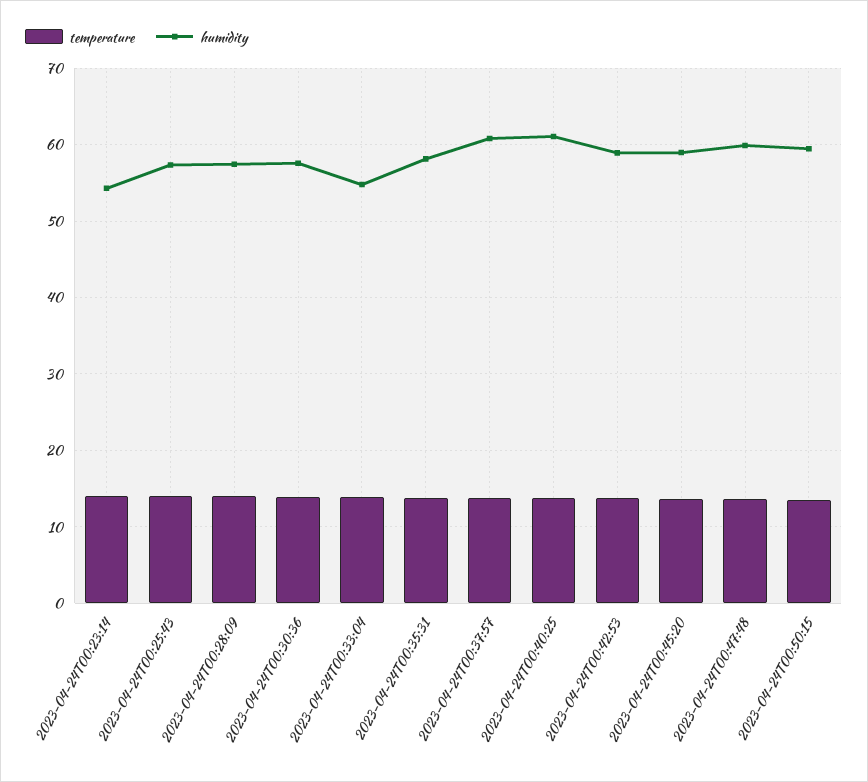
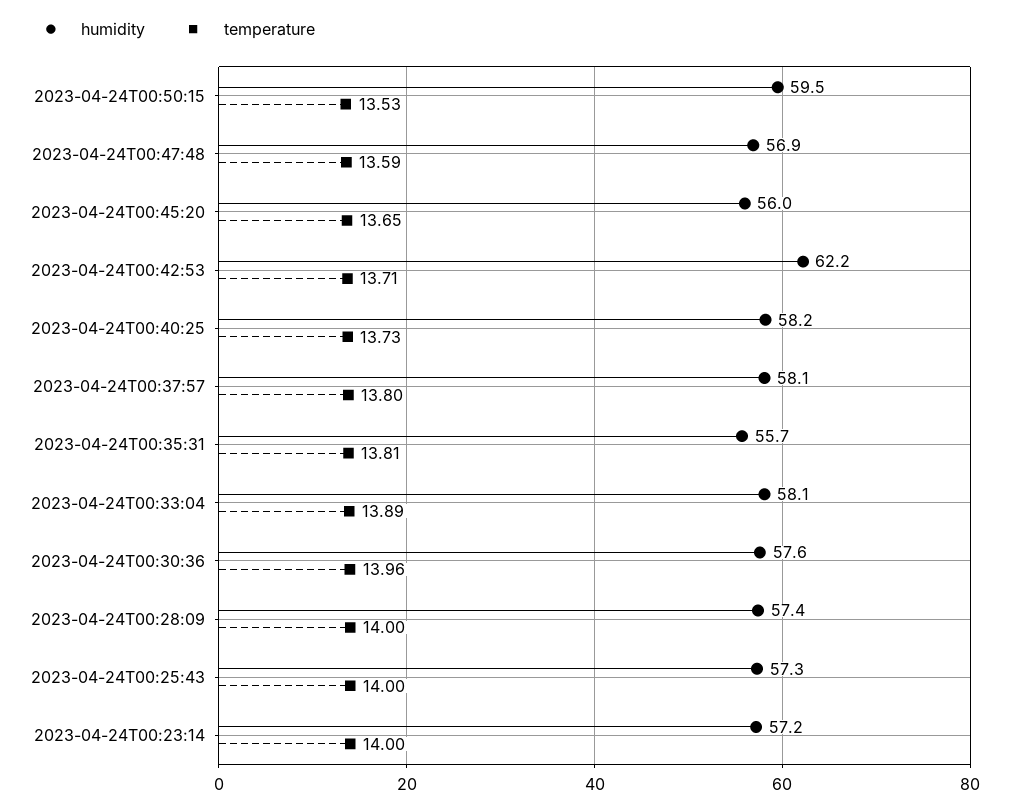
  {
    "temperature": {
      "2023-04-24T00:23:14": 14,
      "2023-04-24T00:25:43": 14,
      "2023-04-24T00:28:09": 14,
      "2023-04-24T00:30:36": 13.96,
      "2023-04-24T00:33:04": 13.89,
      "2023-04-24T00:35:31": 13.81,
      "2023-04-24T00:37:57": 13.8,
      "2023-04-24T00:40:25": 13.73,
      "2023-04-24T00:42:53": 13.71,
      "2023-04-24T00:45:20": 13.65,
      "2023-04-24T00:47:48": 13.59,
      "2023-04-24T00:50:15": 13.53
    },
    "humidity": {
-     "2023-04-24T00:23:14": 54,
+     "2023-04-24T00:23:14": 57.2,
      "2023-04-24T00:25:43": 57.3,
      "2023-04-24T00:28:09": 57.4,
      "2023-04-24T00:30:36": 57.6,
-     "2023-04-24T00:33:04": 55,
+     "2023-04-24T00:33:04": 58.1,
-     "2023-04-24T00:35:31": 58,
+     "2023-04-24T00:35:31": 55.7,
-     "2023-04-24T00:37:57": 61,
+     "2023-04-24T00:37:57": 58.1,
-     "2023-04-24T00:40:25": 61,
+     "2023-04-24T00:40:25": 58.2,
-     "2023-04-24T00:42:53": 59,
+     "2023-04-24T00:42:53": 62.2,
-     "2023-04-24T00:45:20": 59,
+     "2023-04-24T00:45:20": 56,
-     "2023-04-24T00:47:48": 60,
+     "2023-04-24T00:47:48": 56.9,
      "2023-04-24T00:50:15": 59.5
    }
  }

